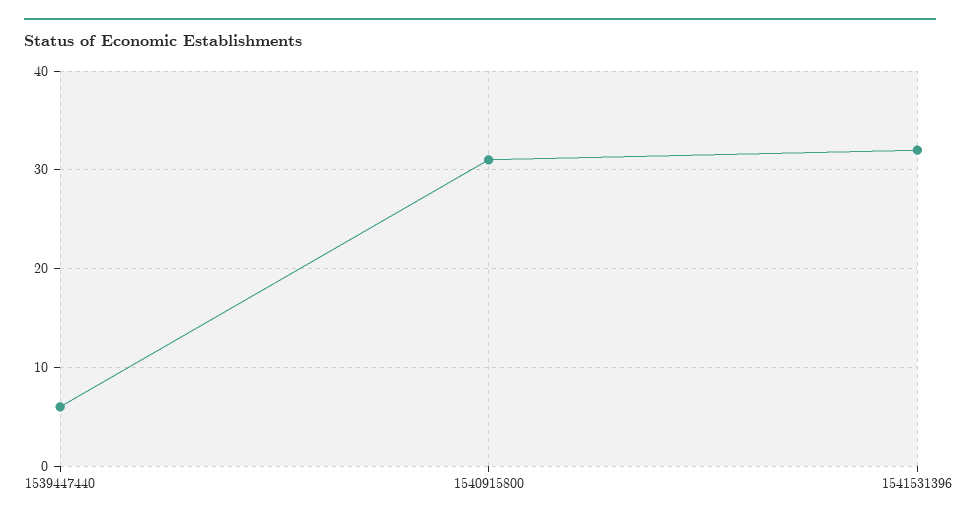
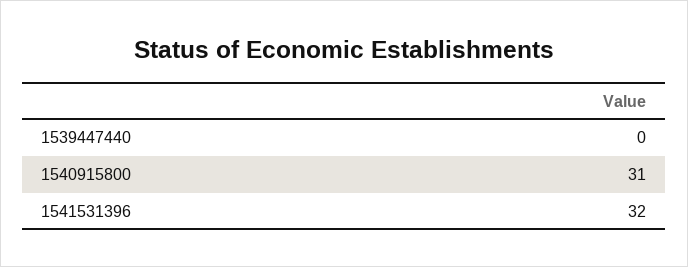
  {
-   "1539447440": 6,
+   "1539447440": 0,
    "1540915800": 31,
    "1541531396": 32
  }

